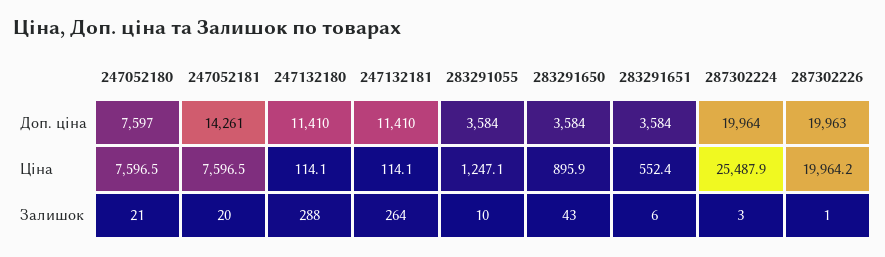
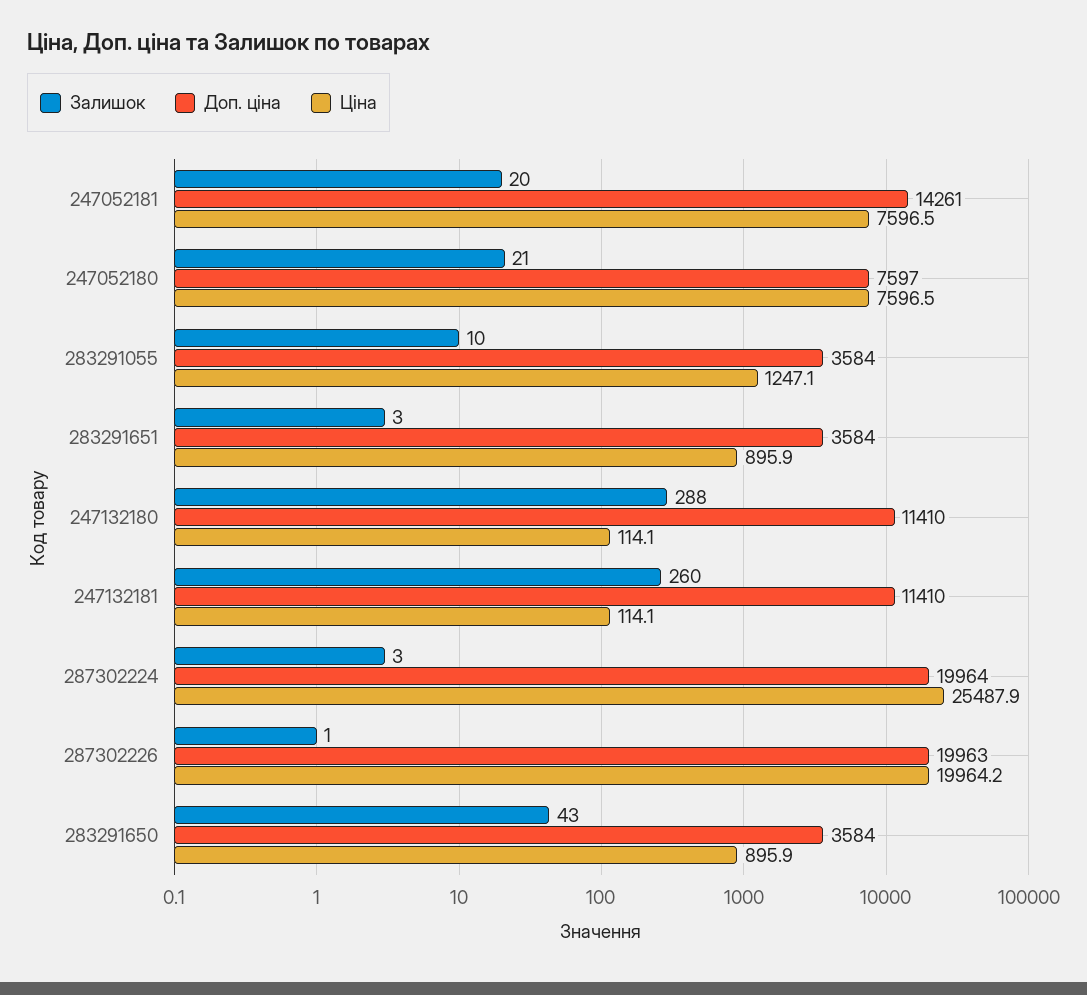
  {
    "Доп. ціна": {
      "247052180": 7597,
      "247052181": 14261,
      "247132180": 11410,
      "247132181": 11410,
      "283291055": 3584,
      "283291650": 3584,
      "283291651": 3584,
      "287302224": 19964,
      "287302226": 19963
    },
    "Ціна": {
      "247052180": 7596.5,
      "247052181": 7596.5,
      "247132180": 114.1,
      "247132181": 114.1,
      "283291055": 1247.1,
      "283291650": 895.9,
-     "283291651": 552.4,
+     "283291651": 895.9,
      "287302224": 25487.9,
      "287302226": 19964.2
    },
    "Залишок": {
      "247052180": 21,
      "247052181": 20,
      "247132180": 288,
-     "247132181": 264,
+     "247132181": 260,
      "283291055": 10,
      "283291650": 43,
-     "283291651": 6,
+     "283291651": 3,
      "287302224": 3,
      "287302226": 1
    }
  }

